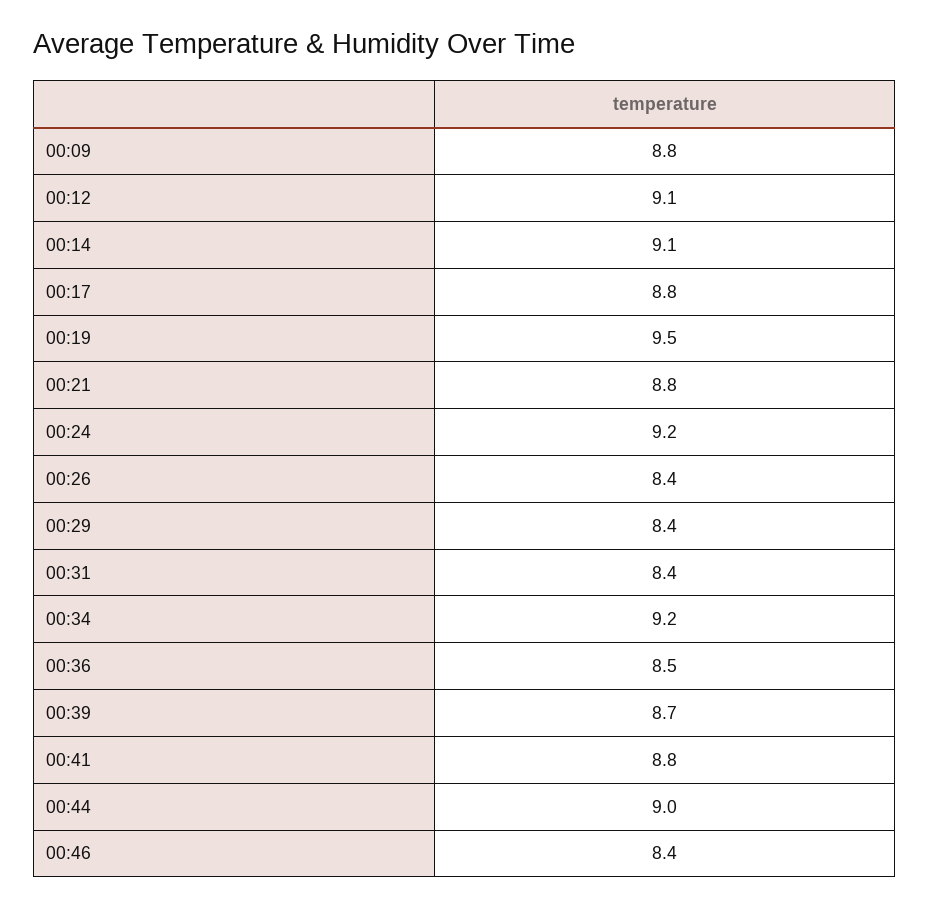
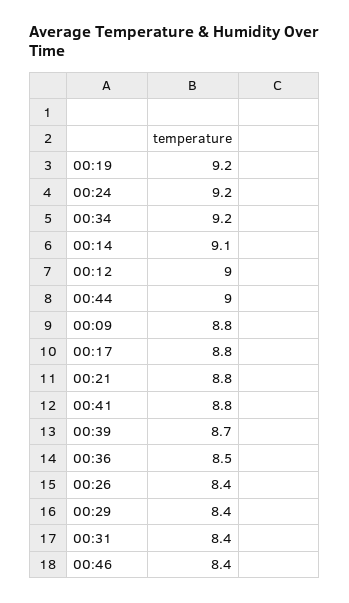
  {
    "00:09": 8.8,
-   "00:12": 9.1,
+   "00:12": 9,
    "00:14": 9.1,
    "00:17": 8.8,
-   "00:19": 9.5,
+   "00:19": 9.2,
    "00:21": 8.8,
    "00:24": 9.2,
    "00:26": 8.4,
    "00:29": 8.4,
    "00:31": 8.4,
    "00:34": 9.2,
    "00:36": 8.5,
    "00:39": 8.7,
    "00:41": 8.8,
    "00:44": 9,
    "00:46": 8.4
  }

